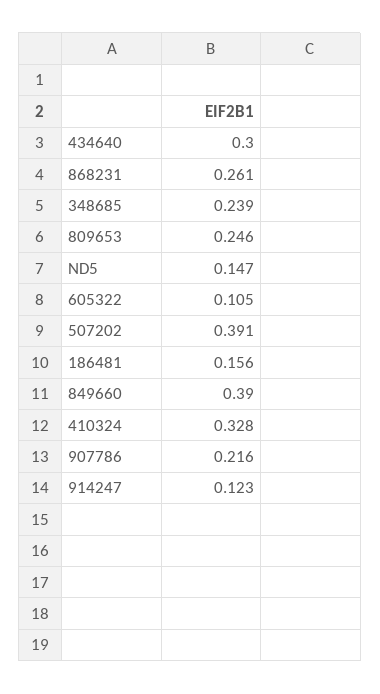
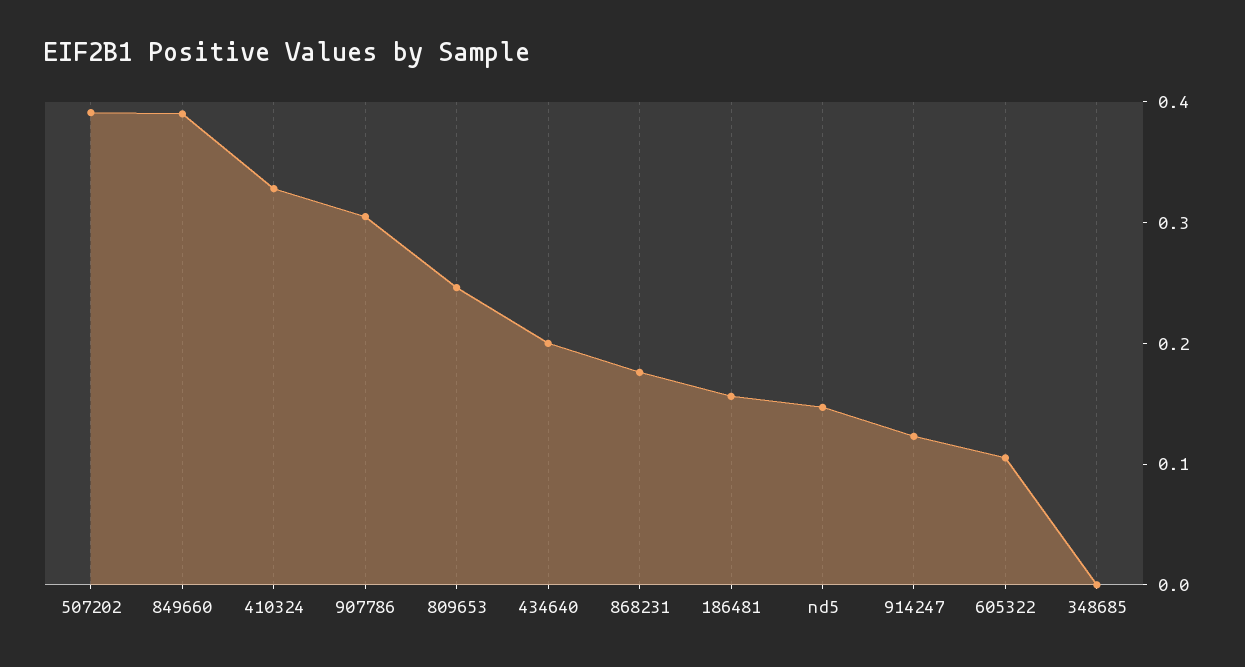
  {
-   "434640": 0.3,
+   "434640": 0.2,
-   "868231": 0.261,
+   "868231": 0.18,
-   "348685": 0.239,
+   "348685": 0,
    "809653": 0.246,
    "ND5": 0.147,
    "605322": 0.105,
    "507202": 0.391,
    "186481": 0.156,
    "849660": 0.39,
    "410324": 0.328,
-   "907786": 0.216,
+   "907786": 0.3,
    "914247": 0.123
  }

